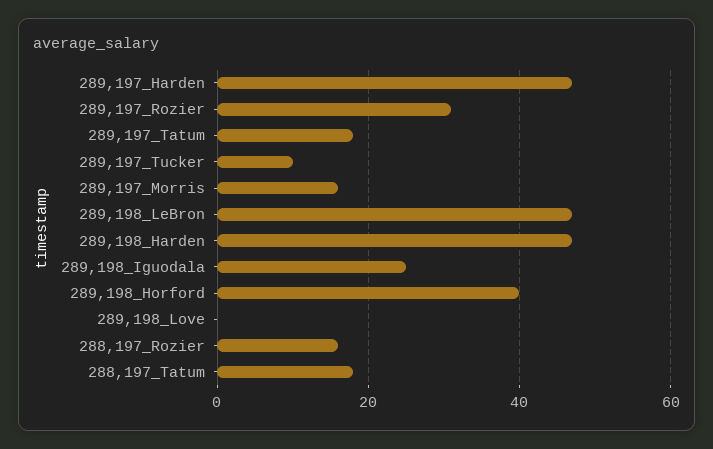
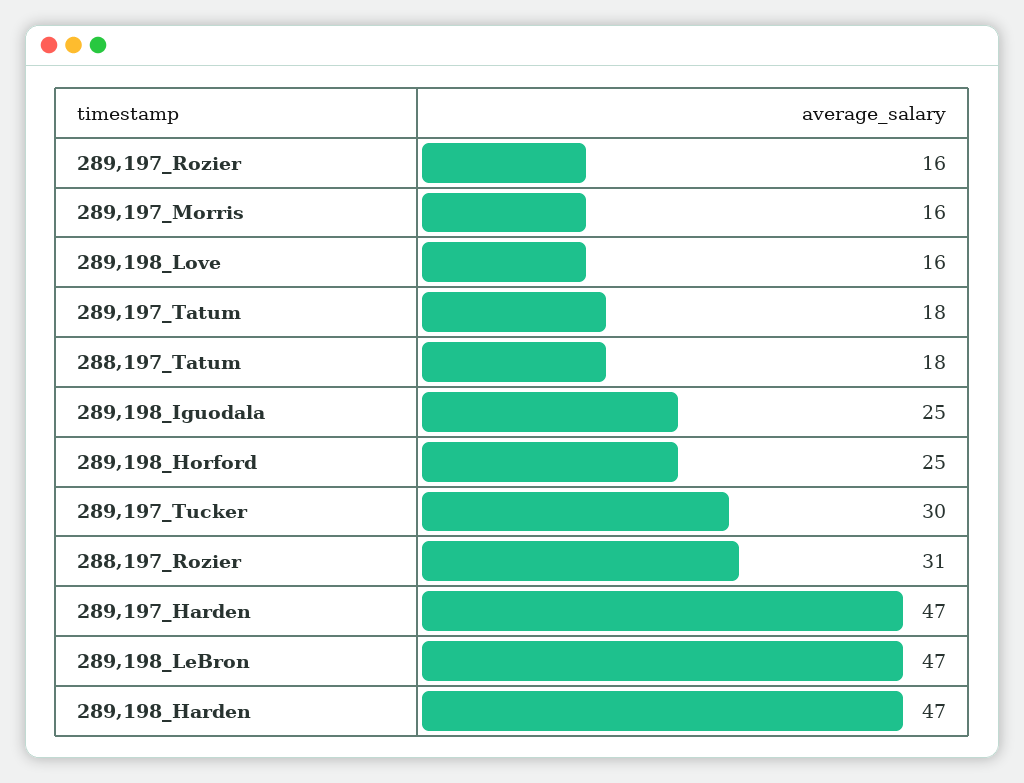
  {
    "289,197_Harden": 47,
-   "289,197_Rozier": 30,
+   "289,197_Rozier": 16,
    "289,197_Tatum": 18,
-   "289,197_Tucker": 10,
+   "289,197_Tucker": 30,
    "289,197_Morris": 16,
    "289,198_LeBron": 47,
    "289,198_Harden": 47,
    "289,198_Iguodala": 25,
-   "289,198_Horford": 40,
+   "289,198_Horford": 25,
-   "289,198_Love": 0,
+   "289,198_Love": 16,
-   "288,197_Rozier": 15,
+   "288,197_Rozier": 31,
    "288,197_Tatum": 18
  }

